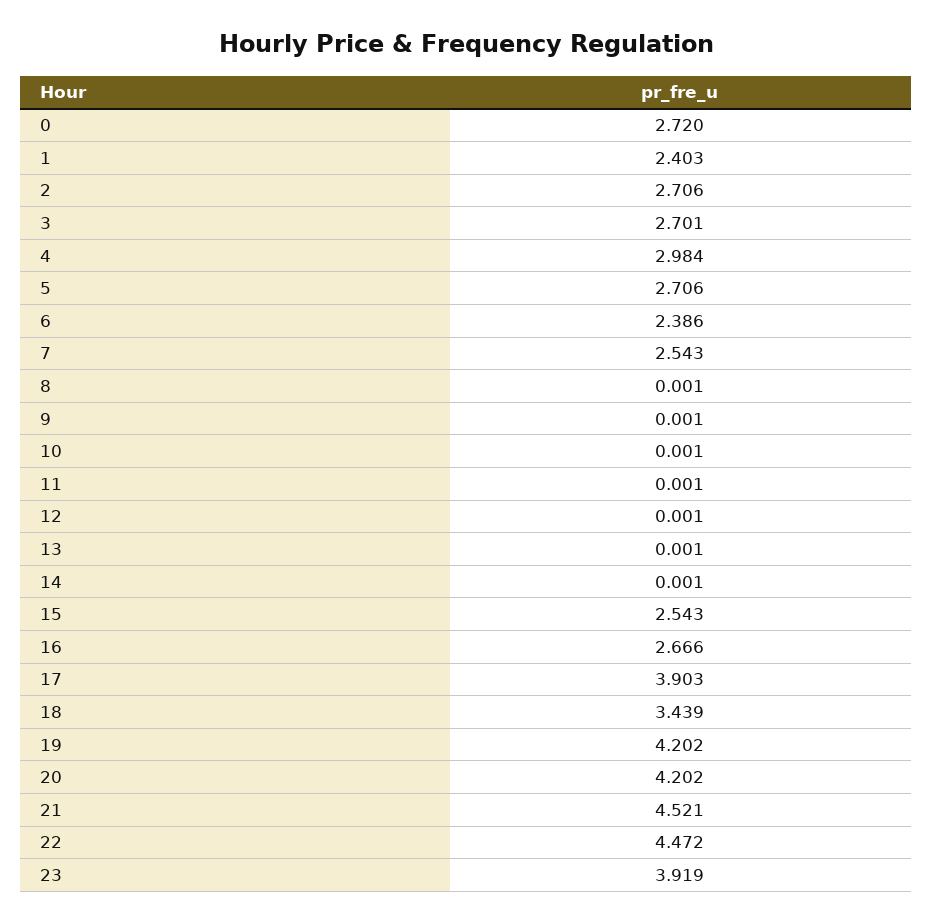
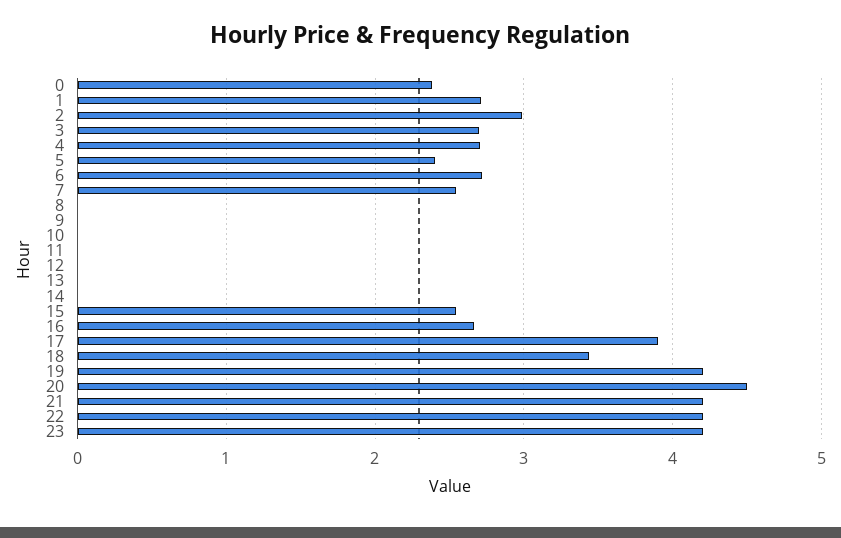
  {
-   "0": 2.72,
+   "0": 2.4,
-   "1": 2.403,
+   "1": 2.7,
-   "2": 2.706,
+   "2": 3,
    "3": 2.701,
-   "4": 2.984,
+   "4": 2.7,
-   "5": 2.706,
+   "5": 2.4,
-   "6": 2.386,
+   "6": 2.7,
    "7": 2.543,
    "8": 0.001,
    "9": 0.001,
    "10": 0.001,
    "11": 0.001,
    "12": 0.001,
    "13": 0.001,
    "14": 0.001,
    "15": 2.543,
    "16": 2.666,
    "17": 3.903,
    "18": 3.439,
    "19": 4.202,
-   "20": 4.202,
+   "20": 4.5,
-   "21": 4.521,
+   "21": 4.2,
-   "22": 4.472,
+   "22": 4.2,
-   "23": 3.919
+   "23": 4.2
  }

